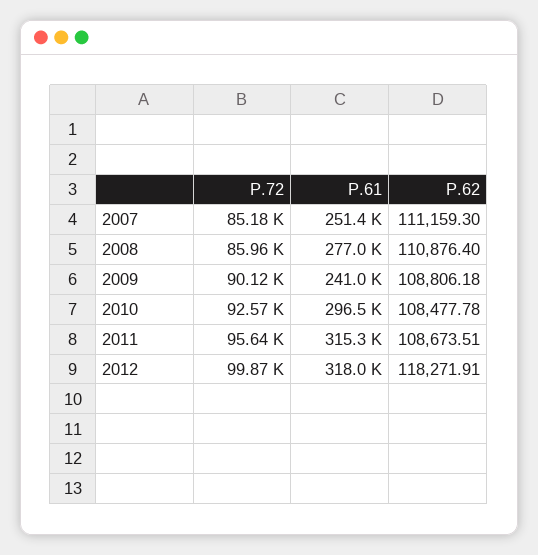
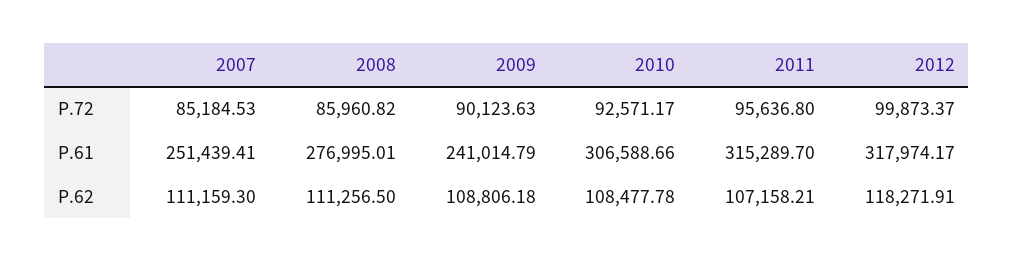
  {
    "P.72": {
      "2007": 85184.53,
      "2008": 85960.82,
      "2009": 90123.63,
      "2010": 92571.17,
      "2011": 95636.8,
      "2012": 99873.37
    },
    "P.61": {
      "2007": 251439.41,
      "2008": 276995.01,
      "2009": 241014.79,
-     "2010": 296500,
+     "2010": 306588.66,
      "2011": 315289.7,
      "2012": 317974.17
    },
    "P.62": {
      "2007": 111159.3,
-     "2008": 110876.4,
+     "2008": 111256.5,
      "2009": 108806.18,
      "2010": 108477.78,
-     "2011": 108673.51,
+     "2011": 107158.21,
      "2012": 118271.91
    }
  }

